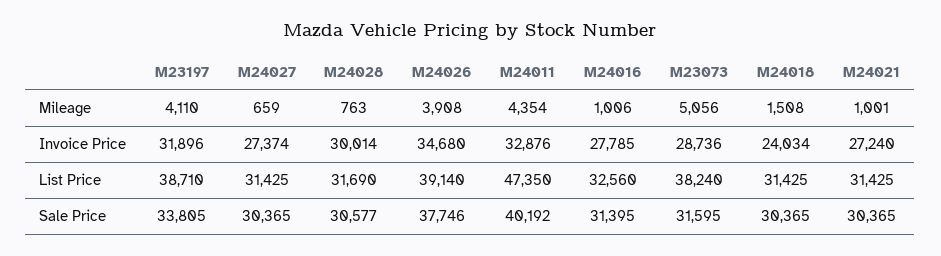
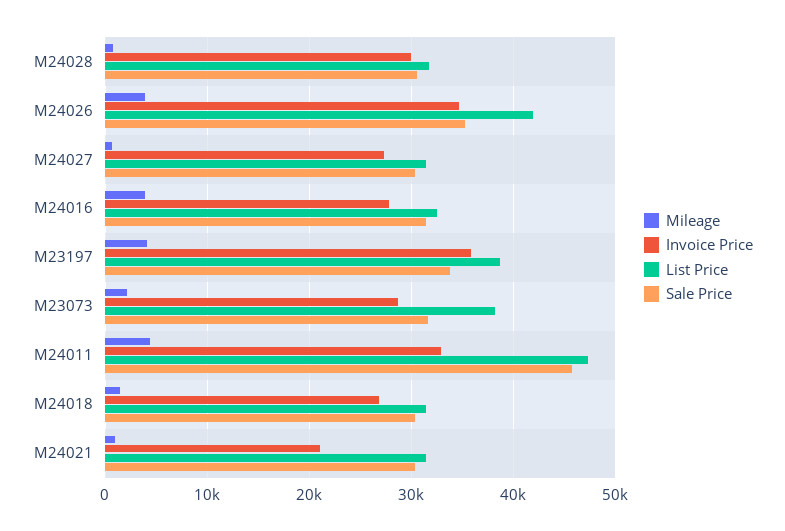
  {
    "Mileage": {
      "M23197": 4110,
      "M24027": 659,
      "M24028": 763,
      "M24026": 3908,
      "M24011": 4354,
-     "M24016": 1006,
+     "M24016": 4000,
-     "M23073": 5056,
+     "M23073": 2000,
      "M24018": 1508,
      "M24021": 1001
    },
    "Invoice Price": {
-     "M23197": 31896,
+     "M23197": 36000,
      "M24027": 27374,
      "M24028": 30014,
      "M24026": 34680,
      "M24011": 32876,
      "M24016": 27785,
      "M23073": 28736,
-     "M24018": 24034,
+     "M24018": 27000,
-     "M24021": 27240
+     "M24021": 21000
    },
    "List Price": {
      "M23197": 38710,
      "M24027": 31425,
      "M24028": 31690,
-     "M24026": 39140,
+     "M24026": 42000,
      "M24011": 47350,
      "M24016": 32560,
      "M23073": 38240,
      "M24018": 31425,
      "M24021": 31425
    },
    "Sale Price": {
      "M23197": 33805,
      "M24027": 30365,
      "M24028": 30577,
-     "M24026": 37746,
+     "M24026": 35000,
-     "M24011": 40192,
+     "M24011": 46000,
      "M24016": 31395,
      "M23073": 31595,
      "M24018": 30365,
      "M24021": 30365
    }
  }

